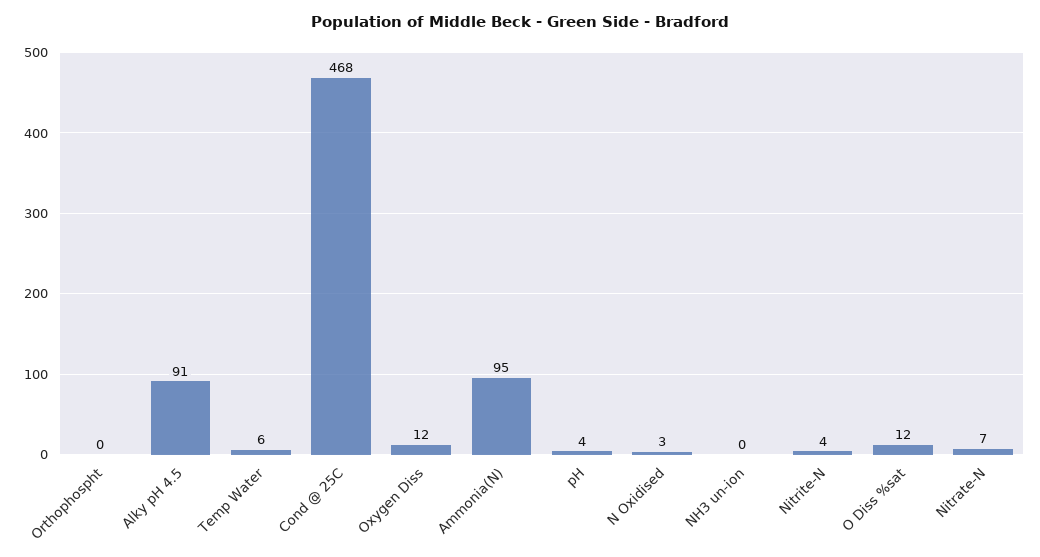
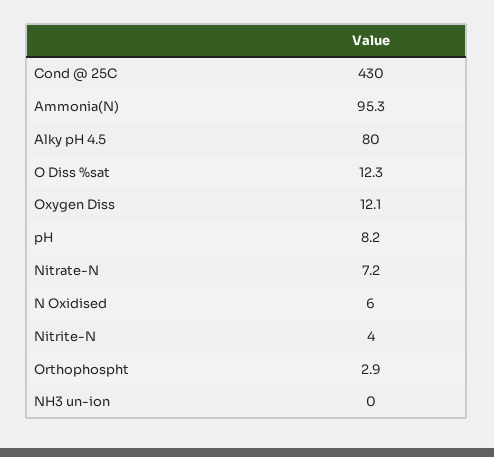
  {
-   "Orthophospht": 0,
+   "Orthophospht": 2.9,
-   "Alky pH 4.5": 91,
+   "Alky pH 4.5": 80,
-   "Temp Water": 6,
-   "Cond @ 25C": 468,
+   "Cond @ 25C": 430,
    "Oxygen Diss": 12.1,
    "Ammonia(N)": 95.3,
-   "pH": 4,
+   "pH": 8.2,
-   "N Oxidised": 3,
+   "N Oxidised": 6,
    "NH3 un-ion": 0,
    "Nitrite-N": 4,
    "O Diss %sat": 12.3,
    "Nitrate-N": 7.2
  }

